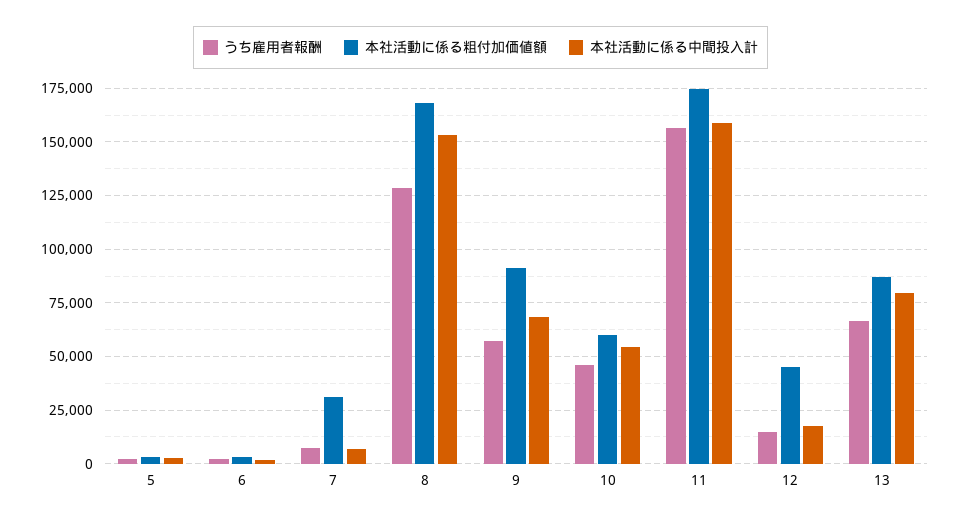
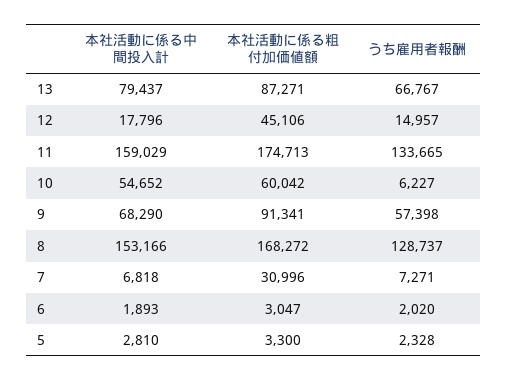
  {
    "うち雇用者報酬": {
      "5": 2328,
      "6": 2020,
      "7": 7271,
      "8": 128737,
      "9": 57398,
-     "10": 45000,
+     "10": 6227,
-     "11": 155000,
+     "11": 133665,
      "12": 14957,
      "13": 66767
    },
    "本社活動に係る粗付加価値額": {
      "5": 3300,
      "6": 3047,
      "7": 30996,
      "8": 168272,
      "9": 91341,
      "10": 60042,
      "11": 174713,
      "12": 45106,
      "13": 87271
    },
    "本社活動に係る中間投入計": {
      "5": 2810,
      "6": 1893,
      "7": 6818,
      "8": 153166,
      "9": 68290,
      "10": 54652,
      "11": 159029,
      "12": 17796,
      "13": 79437
    }
  }

